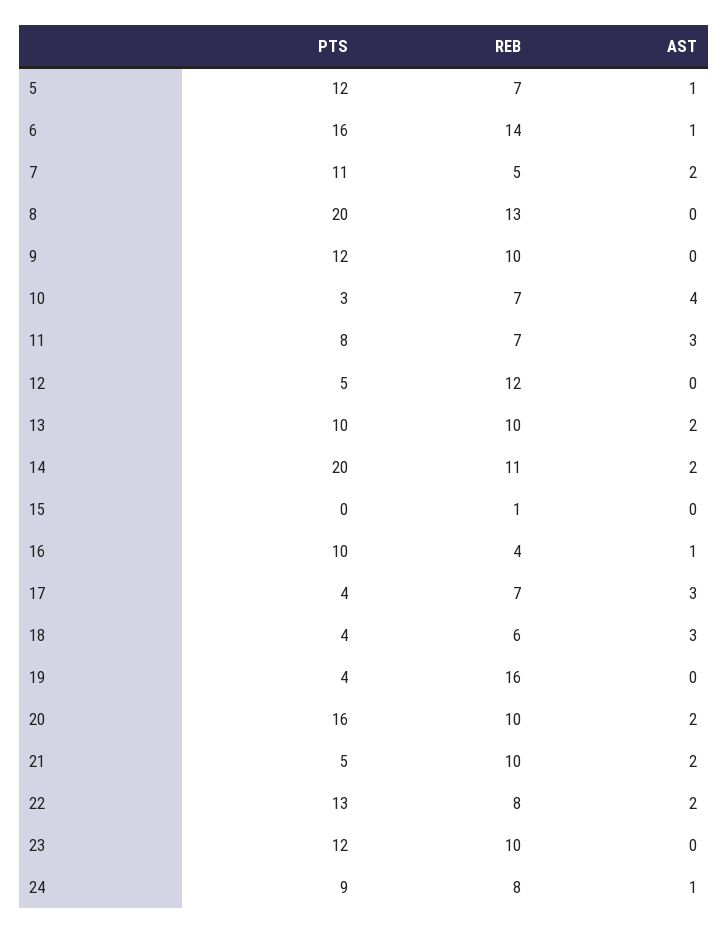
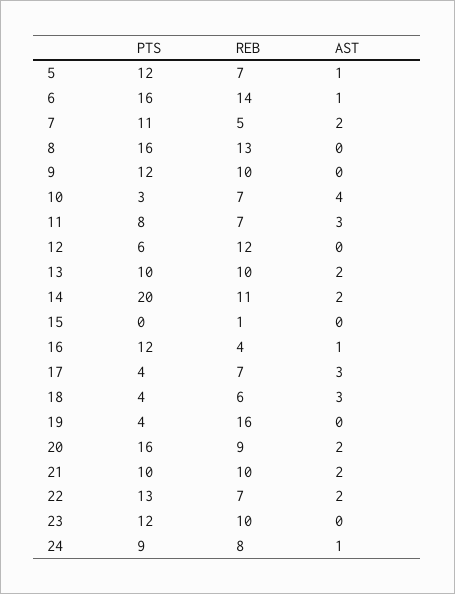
  {
    "PTS": {
      "5": 12,
      "6": 16,
      "7": 11,
-     "8": 20,
+     "8": 16,
      "9": 12,
      "10": 3,
      "11": 8,
-     "12": 5,
+     "12": 6,
      "13": 10,
      "14": 20,
      "15": 0,
-     "16": 10,
+     "16": 12,
      "17": 4,
      "18": 4,
      "19": 4,
      "20": 16,
-     "21": 5,
+     "21": 10,
      "22": 13,
      "23": 12,
      "24": 9
    },
    "REB": {
      "5": 7,
      "6": 14,
      "7": 5,
      "8": 13,
      "9": 10,
      "10": 7,
      "11": 7,
      "12": 12,
      "13": 10,
      "14": 11,
      "15": 1,
      "16": 4,
      "17": 7,
      "18": 6,
      "19": 16,
-     "20": 10,
+     "20": 9,
      "21": 10,
-     "22": 8,
+     "22": 7,
      "23": 10,
      "24": 8
    },
    "AST": {
      "5": 1,
      "6": 1,
      "7": 2,
      "8": 0,
      "9": 0,
      "10": 4,
      "11": 3,
      "12": 0,
      "13": 2,
      "14": 2,
      "15": 0,
      "16": 1,
      "17": 3,
      "18": 3,
      "19": 0,
      "20": 2,
      "21": 2,
      "22": 2,
      "23": 0,
      "24": 1
    }
  }

